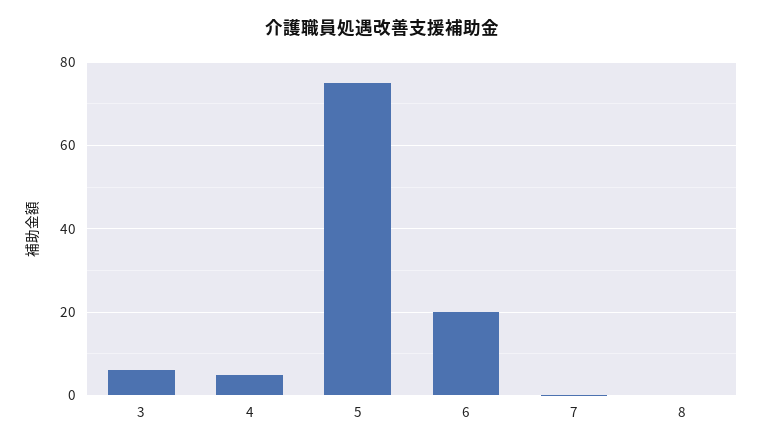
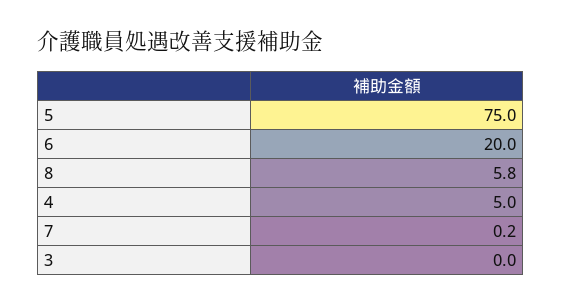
  {
-   "3": 6,
+   "3": 0,
    "4": 5,
    "5": 75,
    "6": 20,
    "7": 0.2,
-   "8": 0
+   "8": 5.8
  }

